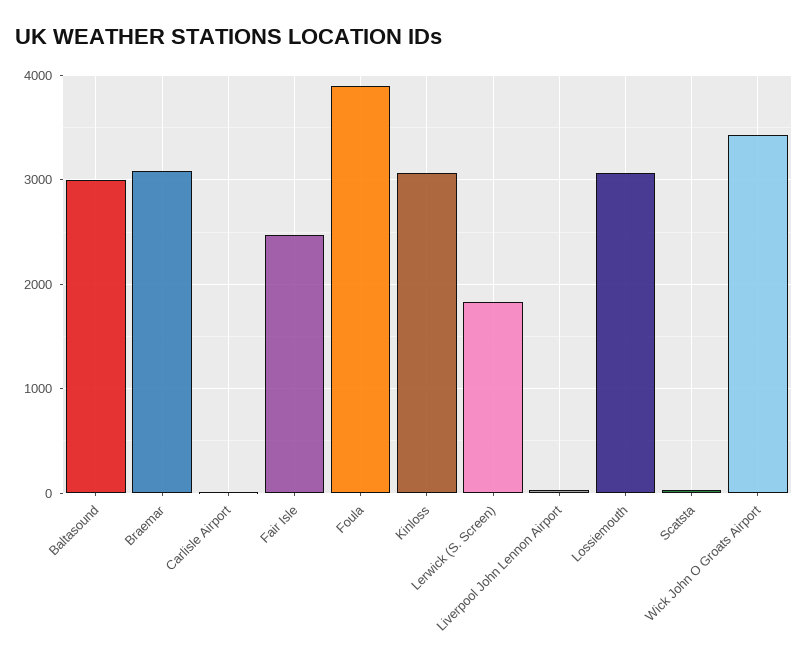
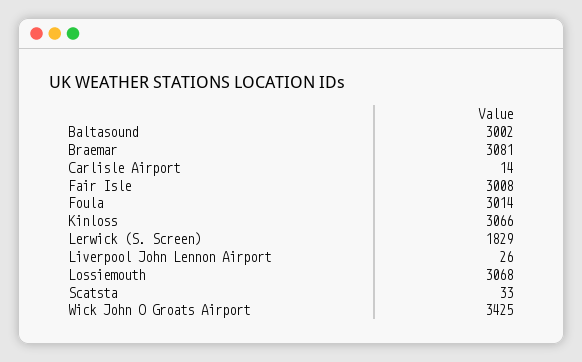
  {
    "Baltasound": 3002,
    "Braemar": 3081,
    "Carlisle Airport": 14,
-   "Fair Isle": 2500,
+   "Fair Isle": 3008,
-   "Foula": 3900,
+   "Foula": 3014,
    "Kinloss": 3066,
    "Lerwick (S. Screen)": 1829,
    "Liverpool John Lennon Airport": 26,
    "Lossiemouth": 3068,
    "Scatsta": 33,
    "Wick John O Groats Airport": 3425
  }

